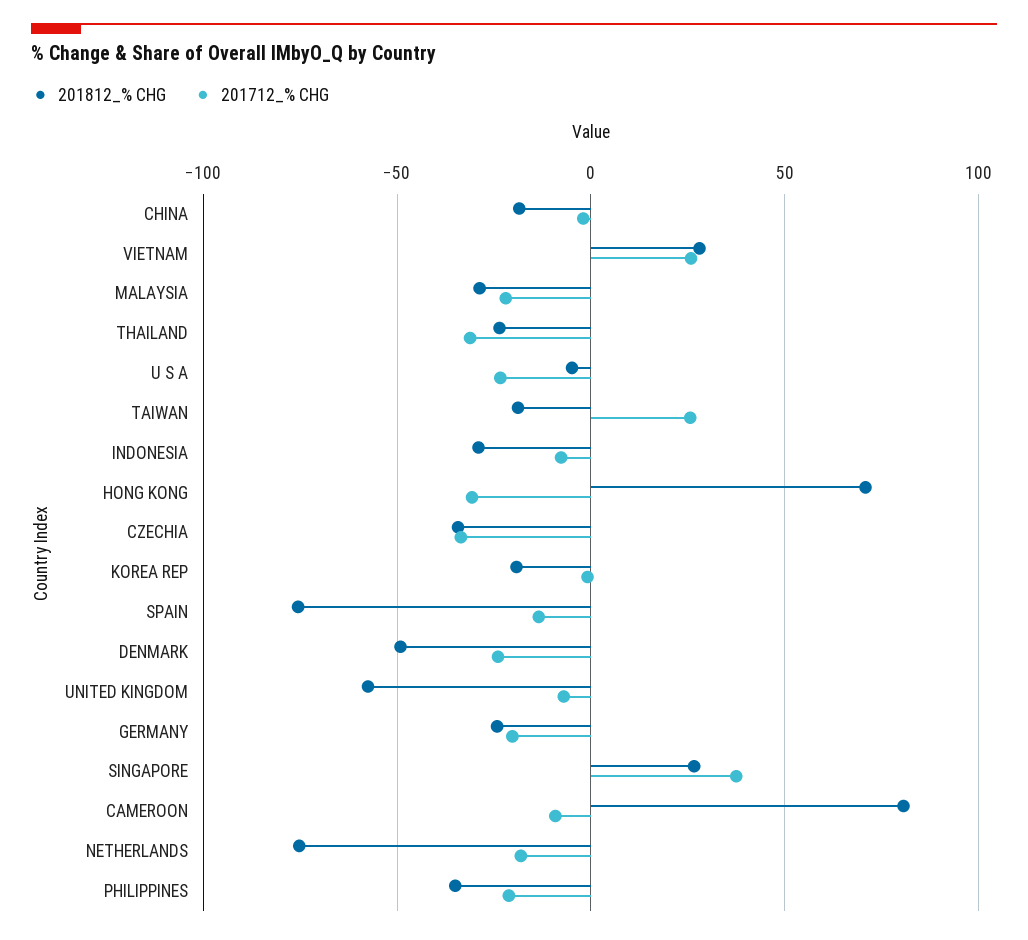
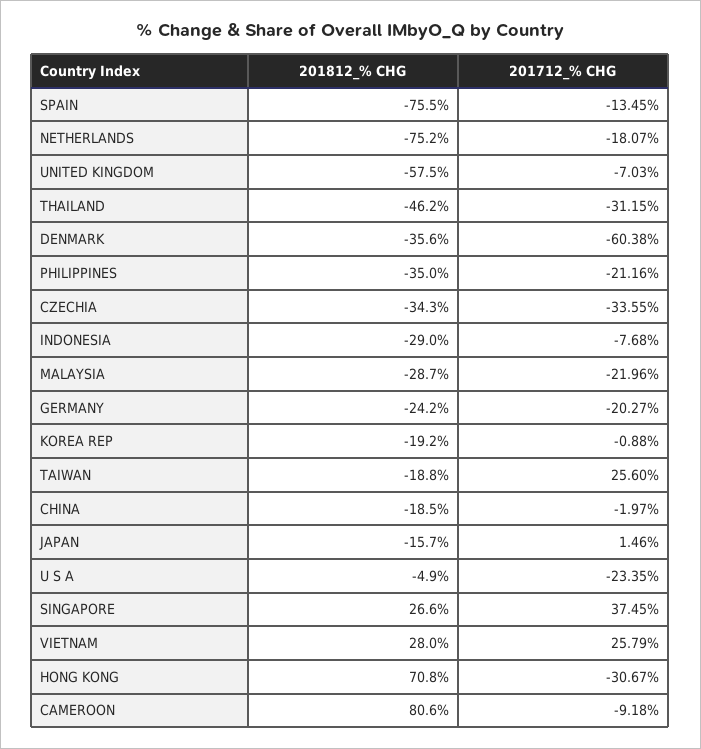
  {
    "201812_% CHG": {
      "CHINA": -18.5,
      "VIETNAM": 28,
      "MALAYSIA": -28.7,
-     "THAILAND": -25,
+     "THAILAND": -46.2,
      "U S A": -4.9,
      "TAIWAN": -18.8,
      "INDONESIA": -29,
      "HONG KONG": 70.8,
      "CZECHIA": -34.3,
      "KOREA REP": -19.2,
      "SPAIN": -75.5,
-     "DENMARK": -50,
+     "DENMARK": -35.6,
      "UNITED KINGDOM": -57.5,
      "GERMANY": -24.2,
      "SINGAPORE": 26.6,
      "CAMEROON": 80.6,
      "NETHERLANDS": -75.2,
-     "PHILIPPINES": -35
+     "PHILIPPINES": -35,
+     "JAPAN": -15.7
    },
    "201712_% CHG": {
      "CHINA": -1.97,
      "VIETNAM": 25.79,
      "MALAYSIA": -21.96,
      "THAILAND": -31.15,
      "U S A": -23.35,
      "TAIWAN": 25.6,
      "INDONESIA": -7.68,
      "HONG KONG": -30.67,
      "CZECHIA": -33.55,
      "KOREA REP": -0.88,
      "SPAIN": -13.45,
-     "DENMARK": -25,
+     "DENMARK": -60.38,
      "UNITED KINGDOM": -7.03,
      "GERMANY": -20.27,
      "SINGAPORE": 37.45,
      "CAMEROON": -9.18,
      "NETHERLANDS": -18.07,
-     "PHILIPPINES": -21.16
+     "PHILIPPINES": -21.16,
+     "JAPAN": 1.46
    }
  }

